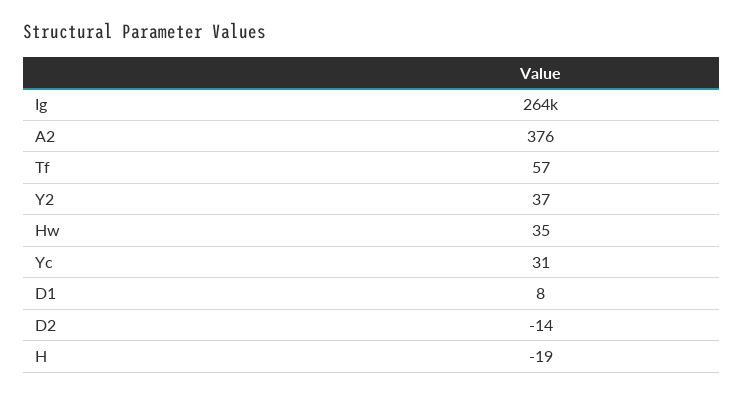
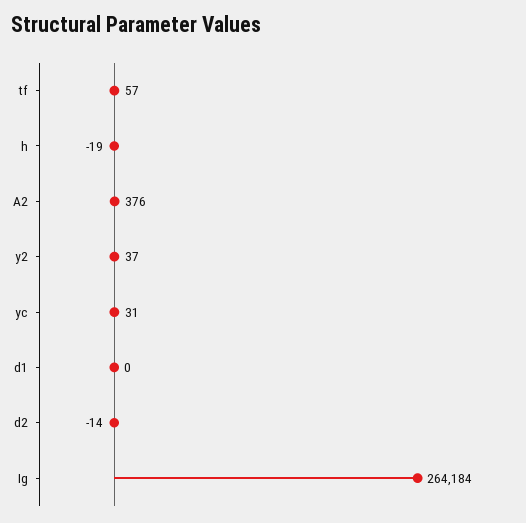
  {
    "Ig": 264184,
    "A2": 376,
    "Tf": 57,
    "Y2": 37,
-   "Hw": 35,
    "Yc": 31,
-   "D1": 8,
+   "D1": 0,
    "D2": -14,
    "H": -19
  }

